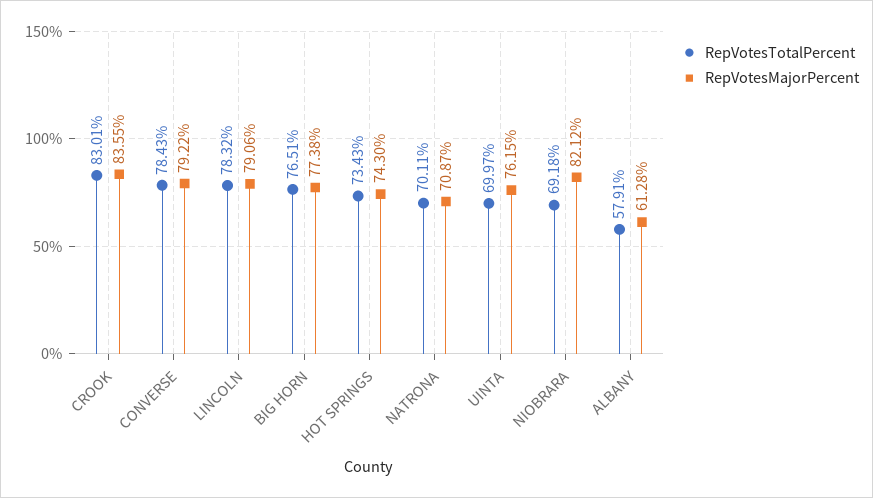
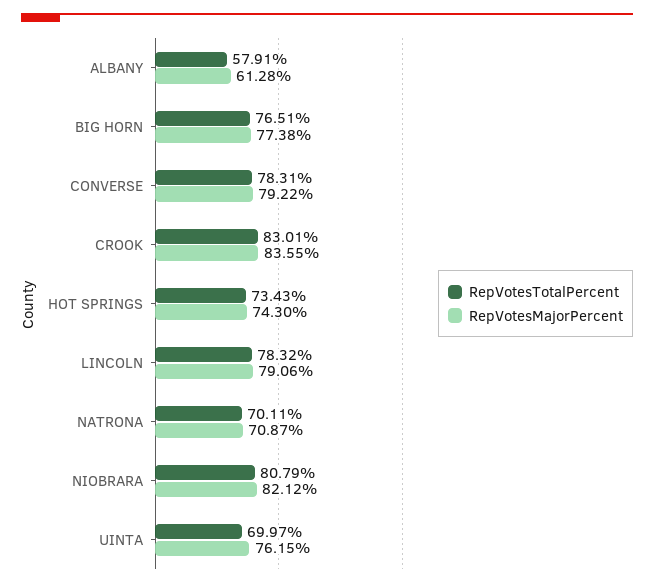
  {
    "RepVotesTotalPercent": {
      "CROOK": 83.01,
-     "CONVERSE": 78.43,
+     "CONVERSE": 78.31,
      "LINCOLN": 78.32,
      "BIG HORN": 76.51,
      "HOT SPRINGS": 73.43,
      "NATRONA": 70.11,
      "UINTA": 69.97,
-     "NIOBRARA": 69.18,
+     "NIOBRARA": 80.79,
      "ALBANY": 57.91
    },
    "RepVotesMajorPercent": {
      "CROOK": 83.55,
      "CONVERSE": 79.22,
      "LINCOLN": 79.06,
      "BIG HORN": 77.38,
      "HOT SPRINGS": 74.3,
      "NATRONA": 70.87,
      "UINTA": 76.15,
      "NIOBRARA": 82.12,
      "ALBANY": 61.28
    }
  }

